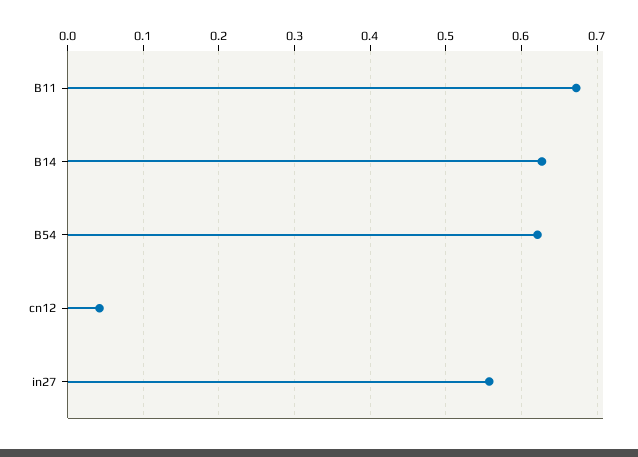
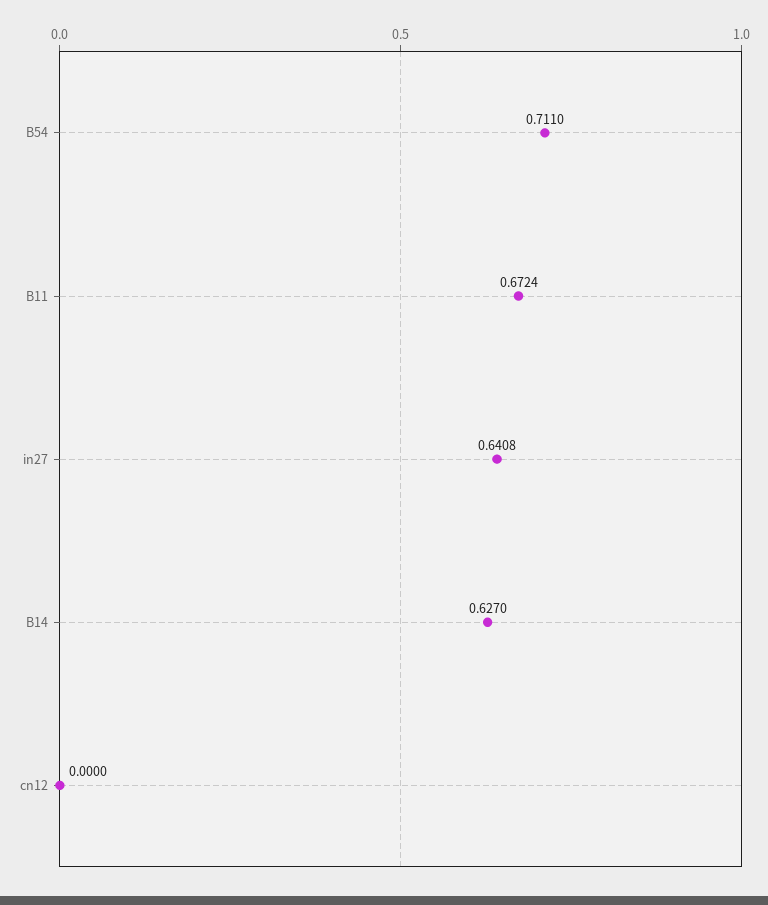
  {
    "B11": 0.6724,
    "B14": 0.627,
-   "B54": 0.62,
+   "B54": 0.711,
-   "cn12": 0.04,
+   "cn12": 0,
-   "in27": 0.56
+   "in27": 0.6408
  }

